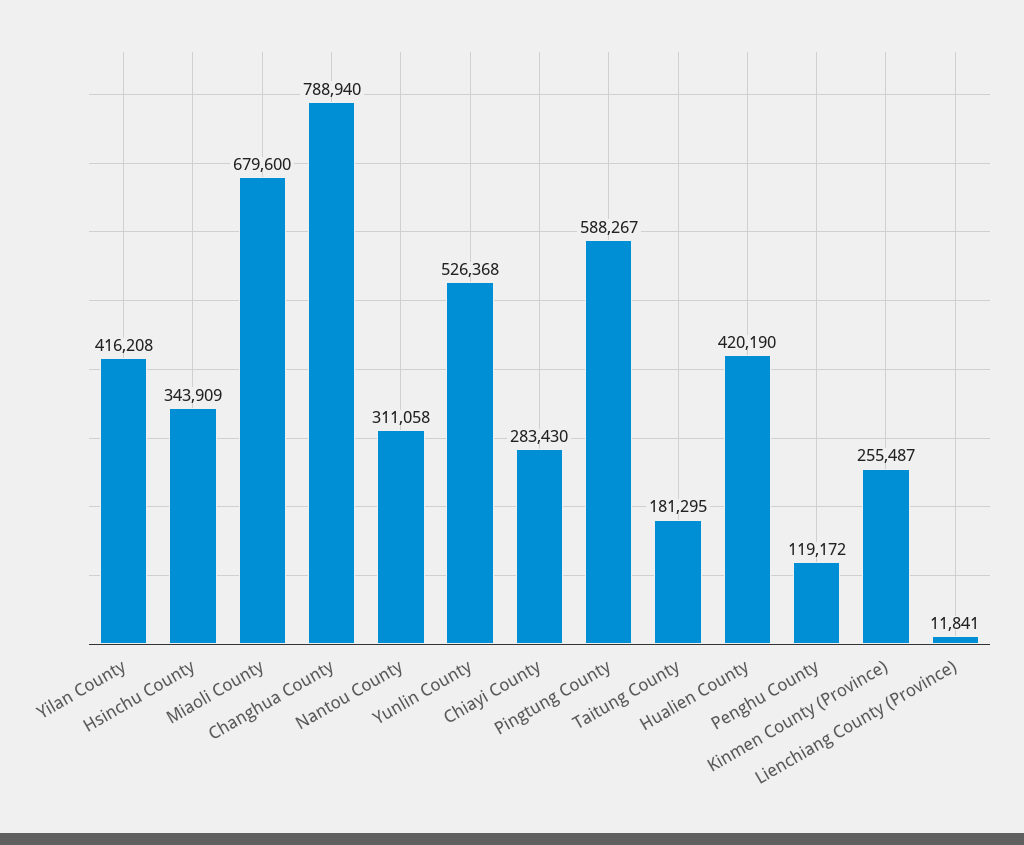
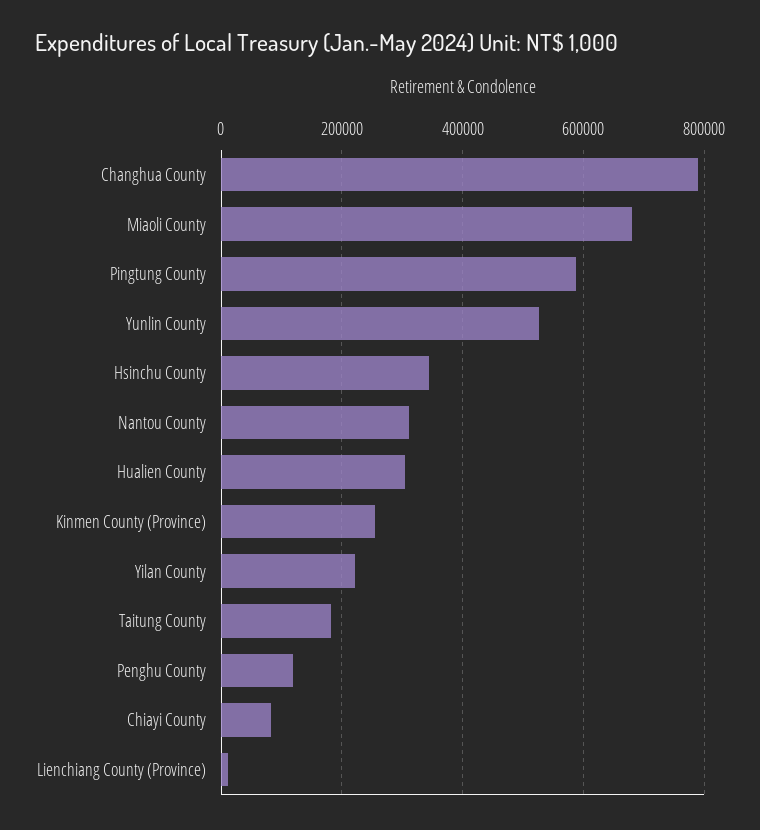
  {
-   "Yilan County": 416208,
+   "Yilan County": 220000,
    "Hsinchu County": 343909,
    "Miaoli County": 679600,
    "Changhua County": 788940,
    "Nantou County": 311058,
    "Yunlin County": 526368,
-   "Chiayi County": 283430,
+   "Chiayi County": 80000,
    "Pingtung County": 588267,
    "Taitung County": 181295,
-   "Hualien County": 420190,
+   "Hualien County": 300000,
    "Penghu County": 119172,
    "Kinmen County (Province)": 255487,
    "Lienchiang County (Province)": 11841
  }

